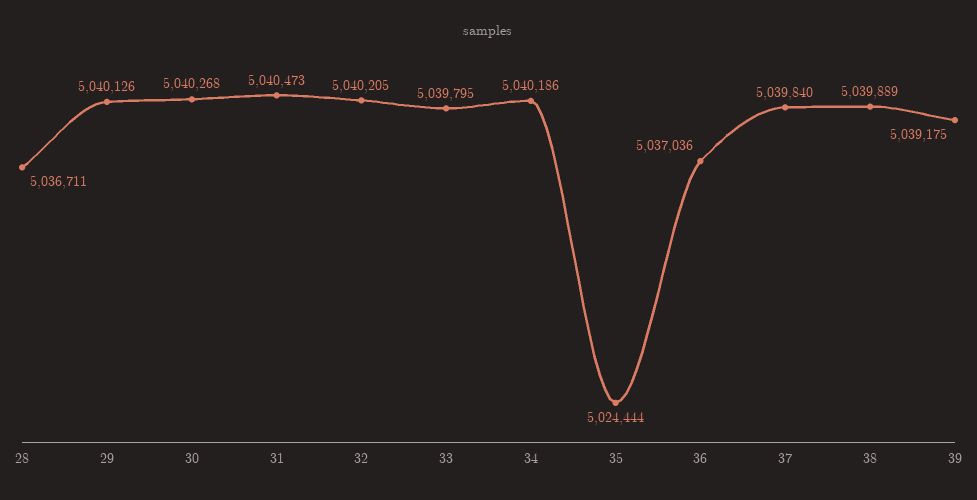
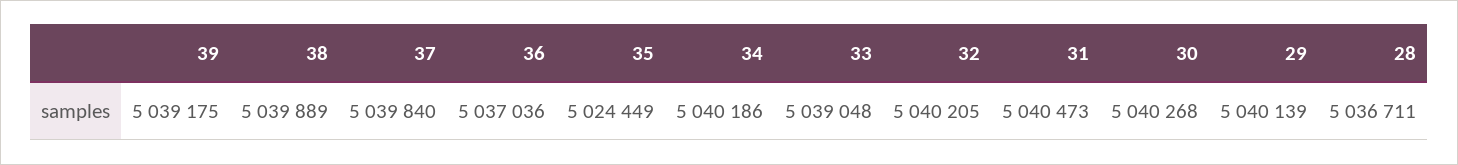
  {
    "28": 5036711,
-   "29": 5040126,
+   "29": 5040139,
    "30": 5040268,
    "31": 5040473,
    "32": 5040205,
-   "33": 5039795,
+   "33": 5039048,
    "34": 5040186,
-   "35": 5024444,
+   "35": 5024449,
    "36": 5037036,
    "37": 5039840,
    "38": 5039889,
    "39": 5039175
  }

